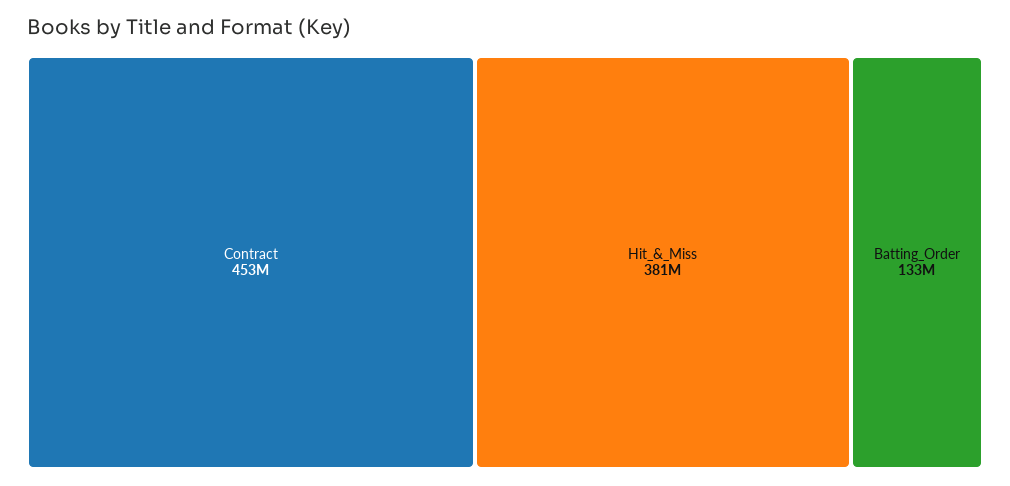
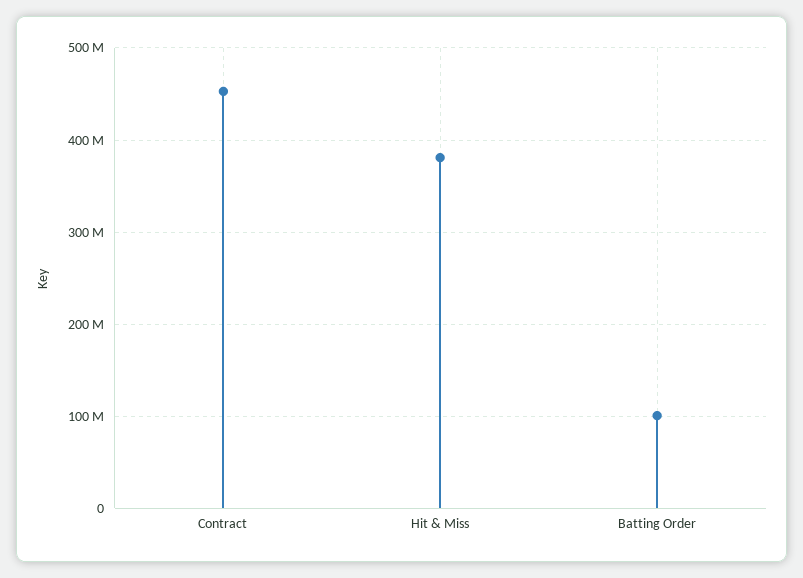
  {
    "Contract": 453000000,
    "Hit_&_Miss": 381000000,
-   "Batting_Order": 133000000
+   "Batting_Order": 100000000
  }

